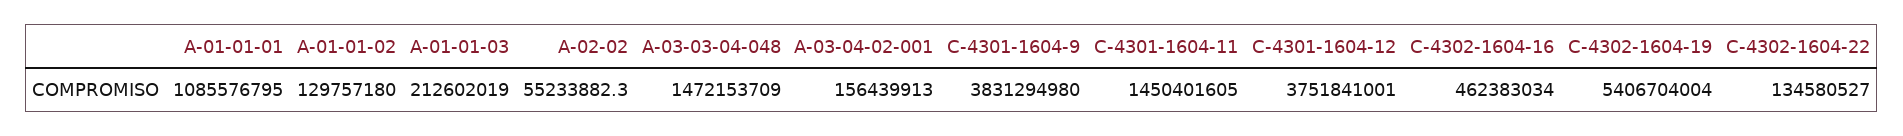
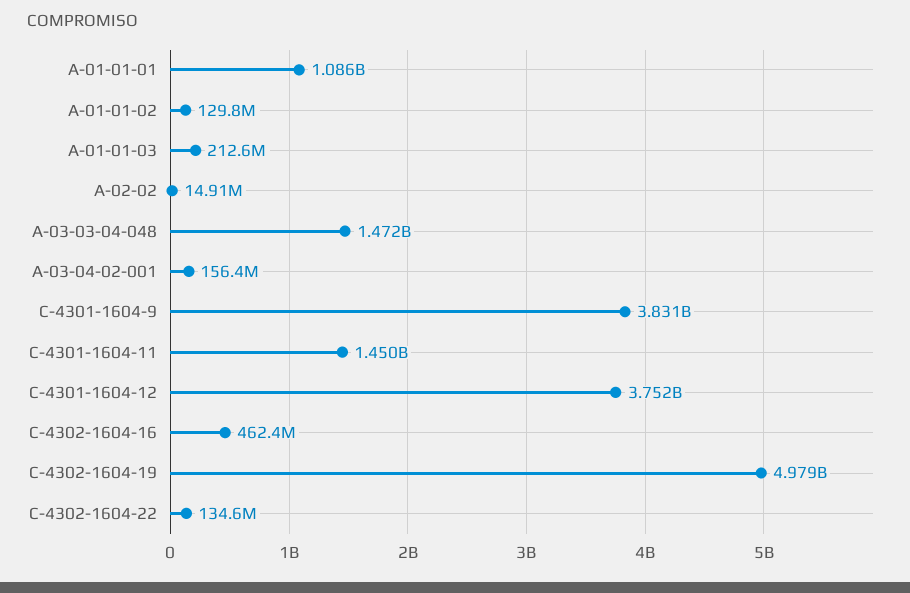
  {
    "A-01-01-01": 1085576795,
    "A-01-01-02": 129757180,
    "A-01-01-03": 212602019,
-   "A-02-02": 55233882.3,
+   "A-02-02": 14910000,
    "A-03-03-04-048": 1472153709,
    "A-03-04-02-001": 156439913,
    "C-4301-1604-9": 3831294980,
    "C-4301-1604-11": 1450401605,
    "C-4301-1604-12": 3751841001,
    "C-4302-1604-16": 462383034,
-   "C-4302-1604-19": 5406704004,
+   "C-4302-1604-19": 4979000000,
    "C-4302-1604-22": 134580527
  }

